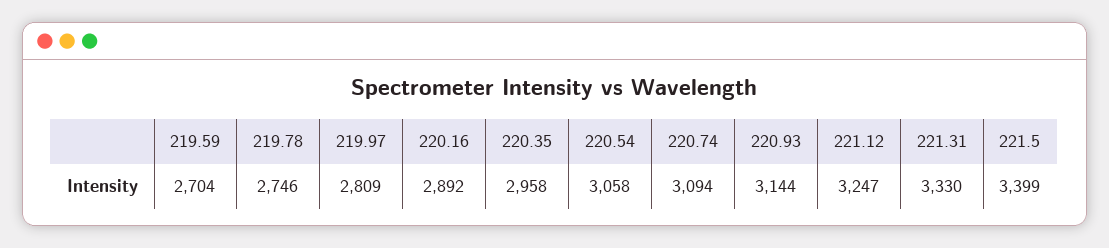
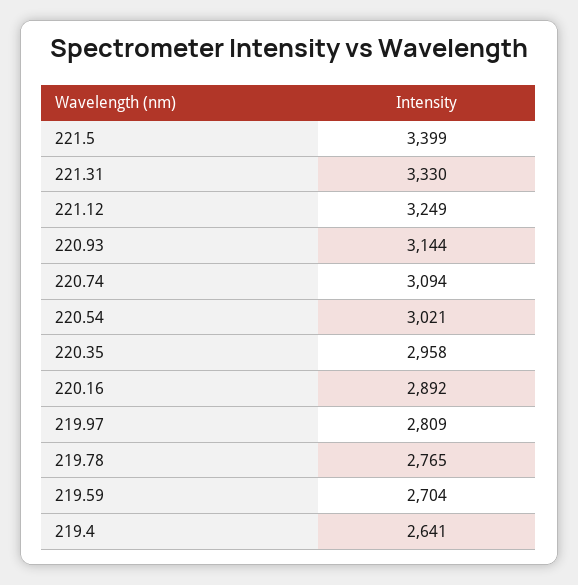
  {
    "219.59": 2704,
-   "219.78": 2746,
+   "219.78": 2765,
    "219.97": 2809,
    "220.16": 2892,
    "220.35": 2958,
-   "220.54": 3058,
+   "220.54": 3021,
    "220.74": 3094,
    "220.93": 3144,
-   "221.12": 3247,
+   "221.12": 3249,
    "221.31": 3330,
-   "221.5": 3399
+   "221.5": 3399,
+   "219.4": 2641
  }

